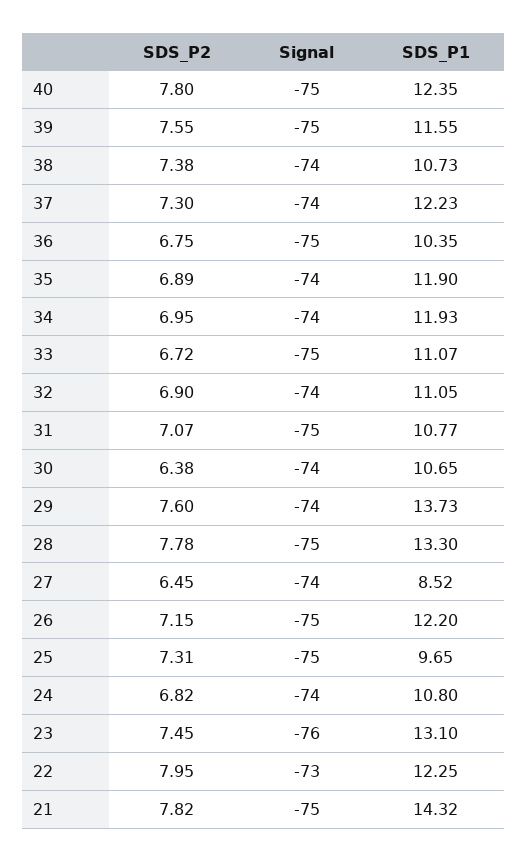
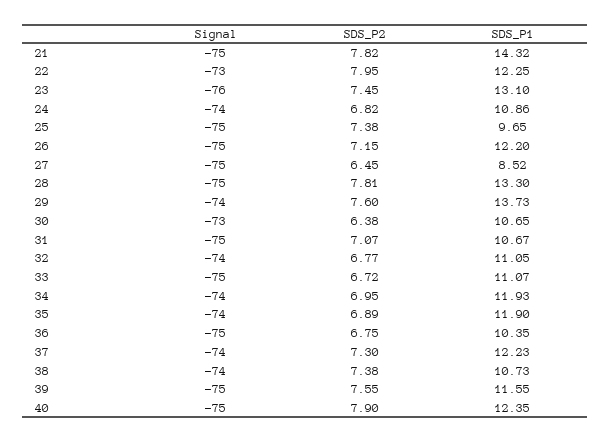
  {
    "SDS_P2": {
-     "40": 7.8,
+     "40": 7.9,
      "39": 7.55,
      "38": 7.38,
      "37": 7.3,
      "36": 6.75,
      "35": 6.89,
      "34": 6.95,
      "33": 6.72,
-     "32": 6.9,
+     "32": 6.77,
      "31": 7.07,
      "30": 6.38,
      "29": 7.6,
-     "28": 7.78,
+     "28": 7.81,
      "27": 6.45,
      "26": 7.15,
-     "25": 7.31,
+     "25": 7.38,
      "24": 6.82,
      "23": 7.45,
      "22": 7.95,
      "21": 7.82
    },
    "Signal": {
      "40": -75,
      "39": -75,
      "38": -74,
      "37": -74,
      "36": -75,
      "35": -74,
      "34": -74,
      "33": -75,
      "32": -74,
      "31": -75,
-     "30": -74,
+     "30": -73,
      "29": -74,
      "28": -75,
-     "27": -74,
+     "27": -75,
      "26": -75,
      "25": -75,
      "24": -74,
      "23": -76,
      "22": -73,
      "21": -75
    },
    "SDS_P1": {
      "40": 12.35,
      "39": 11.55,
      "38": 10.73,
      "37": 12.23,
      "36": 10.35,
      "35": 11.9,
      "34": 11.93,
      "33": 11.07,
      "32": 11.05,
-     "31": 10.77,
+     "31": 10.67,
      "30": 10.65,
      "29": 13.73,
      "28": 13.3,
      "27": 8.52,
      "26": 12.2,
      "25": 9.65,
-     "24": 10.8,
+     "24": 10.86,
      "23": 13.1,
      "22": 12.25,
      "21": 14.32
    }
  }

